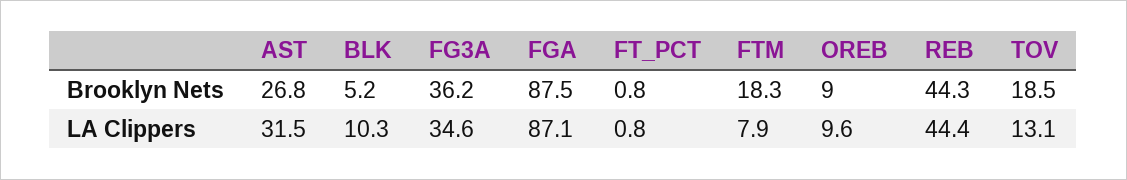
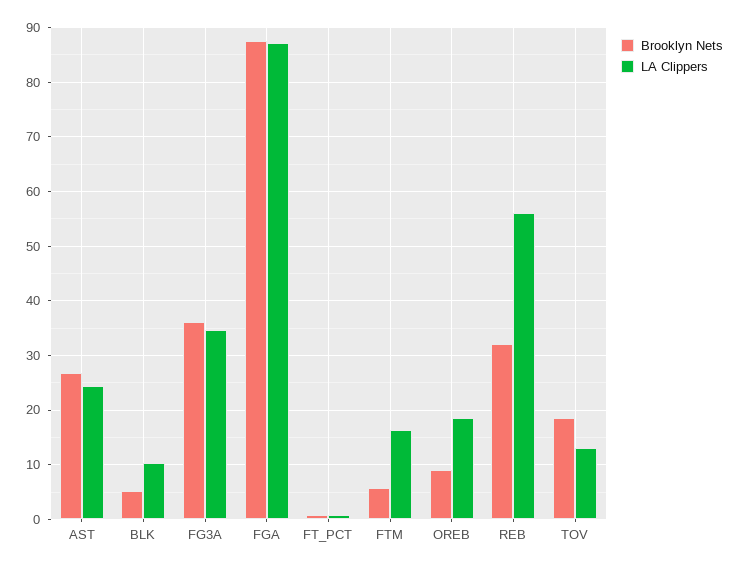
  {
    "Brooklyn Nets": {
      "AST": 26.8,
      "BLK": 5.2,
      "FG3A": 36.2,
      "FGA": 87.5,
      "FT_PCT": 0.8,
-     "FTM": 18.3,
+     "FTM": 6,
      "OREB": 9,
-     "REB": 44.3,
+     "REB": 32,
      "TOV": 18.5
    },
    "LA Clippers": {
-     "AST": 31.5,
+     "AST": 24,
      "BLK": 10.3,
      "FG3A": 34.6,
      "FGA": 87.1,
      "FT_PCT": 0.8,
-     "FTM": 7.9,
+     "FTM": 16,
-     "OREB": 9.6,
+     "OREB": 18,
-     "REB": 44.4,
+     "REB": 56,
      "TOV": 13.1
    }
  }

